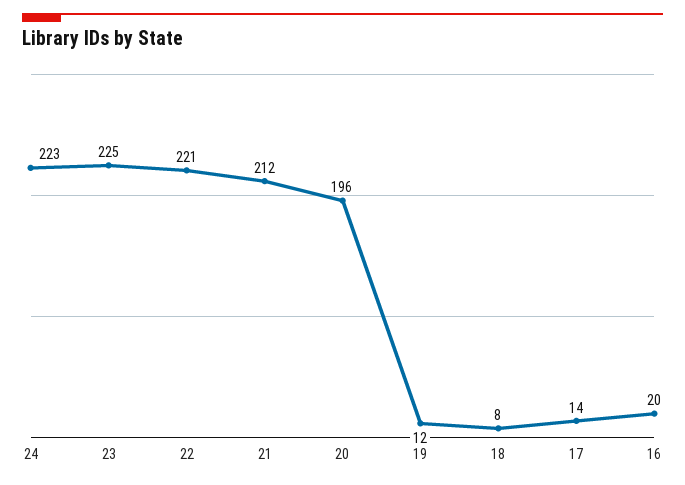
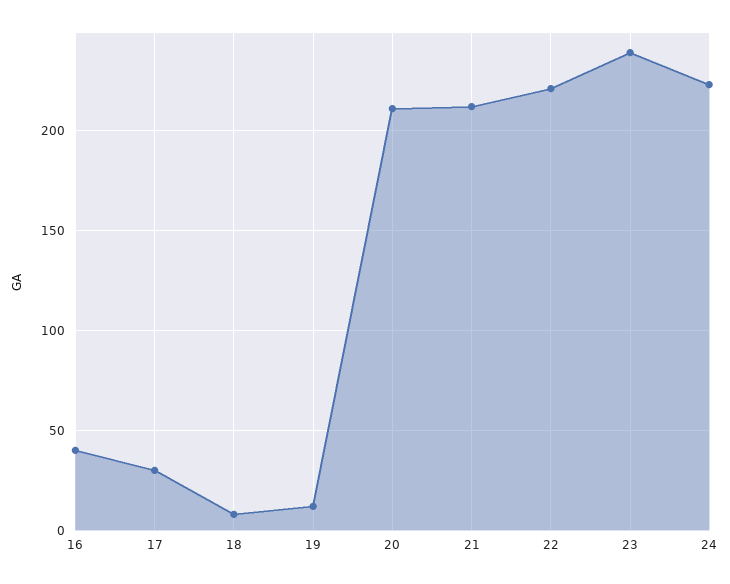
  {
    "24": 223,
-   "23": 225,
+   "23": 240,
    "22": 221,
    "21": 212,
-   "20": 196,
+   "20": 210,
    "19": 12,
    "18": 8,
-   "17": 14,
+   "17": 30,
-   "16": 20
+   "16": 40
  }

